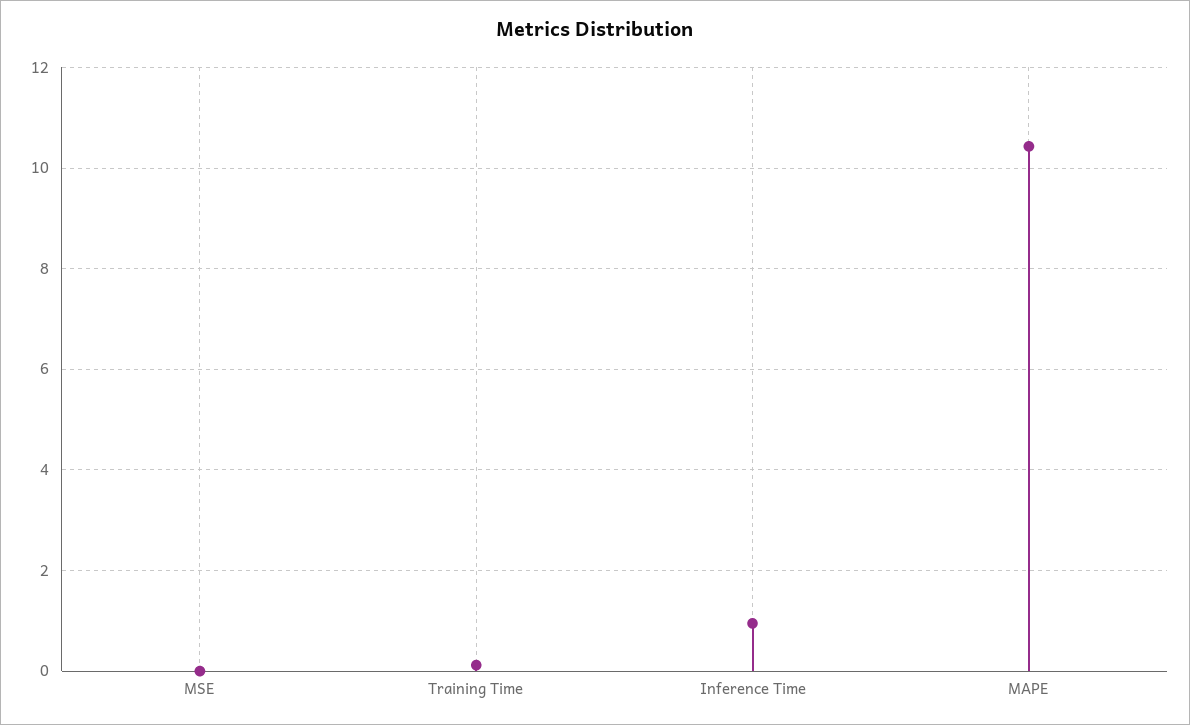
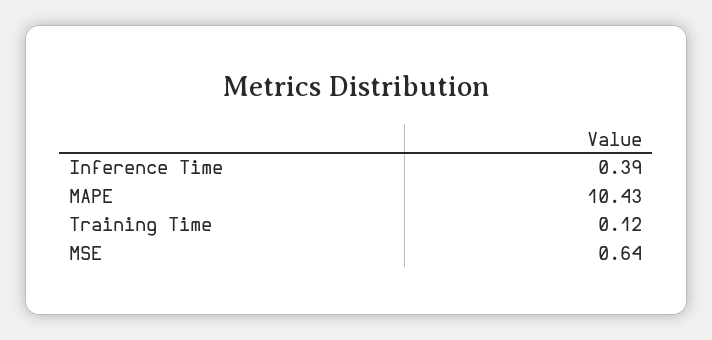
  {
-   "MSE": 0,
+   "MSE": 0.64,
    "Training Time": 0.12,
-   "Inference Time": 1,
+   "Inference Time": 0.39,
    "MAPE": 10.43
  }

